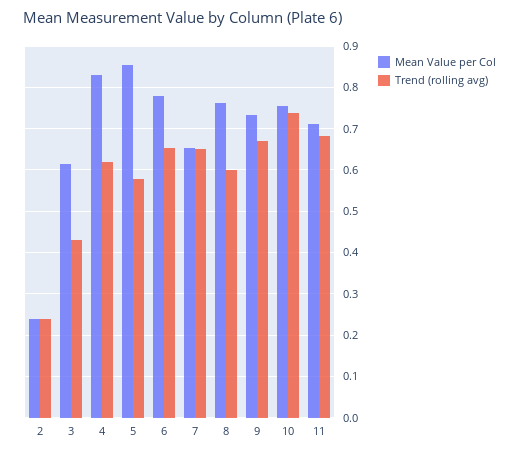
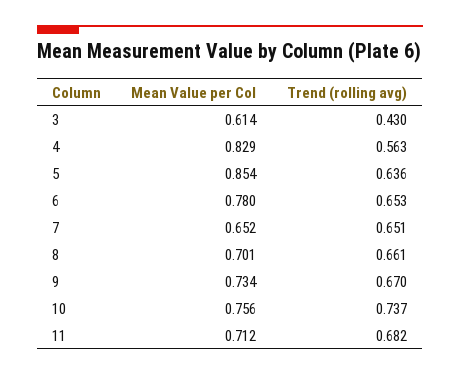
  {
    "Mean Value per Col": {
-     "2": 0.24,
      "3": 0.614,
      "4": 0.829,
      "5": 0.854,
      "6": 0.78,
      "7": 0.652,
-     "8": 0.76,
+     "8": 0.701,
      "9": 0.734,
      "10": 0.756,
      "11": 0.712
    },
    "Trend (rolling avg)": {
-     "2": 0.24,
      "3": 0.43,
-     "4": 0.62,
+     "4": 0.563,
-     "5": 0.58,
+     "5": 0.636,
      "6": 0.653,
      "7": 0.651,
-     "8": 0.6,
+     "8": 0.661,
      "9": 0.67,
      "10": 0.737,
      "11": 0.682
    }
  }

